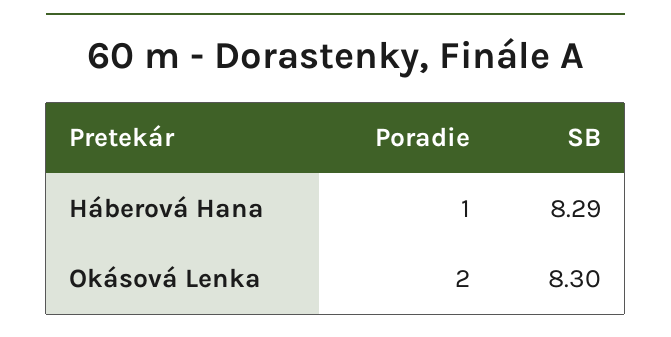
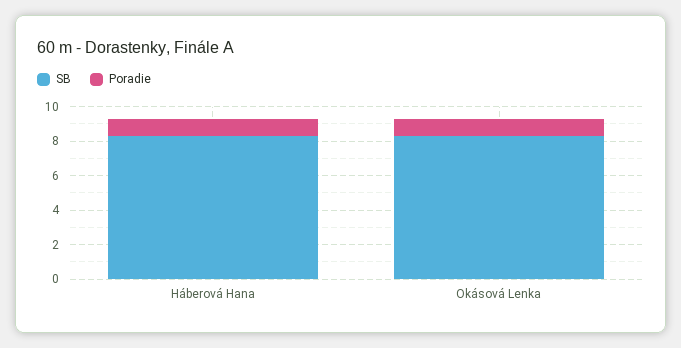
  {
    "Poradie": {
      "Háberová Hana": 1,
-     "Okásová Lenka": 2
+     "Okásová Lenka": 1
    },
    "SB": {
      "Háberová Hana": 8.29,
      "Okásová Lenka": 8.3
    }
  }

